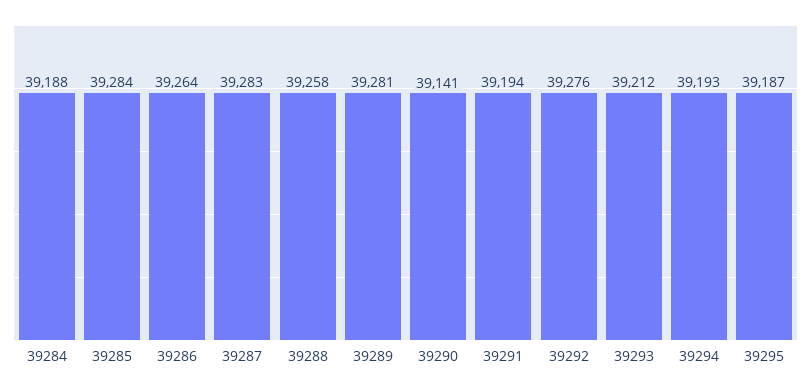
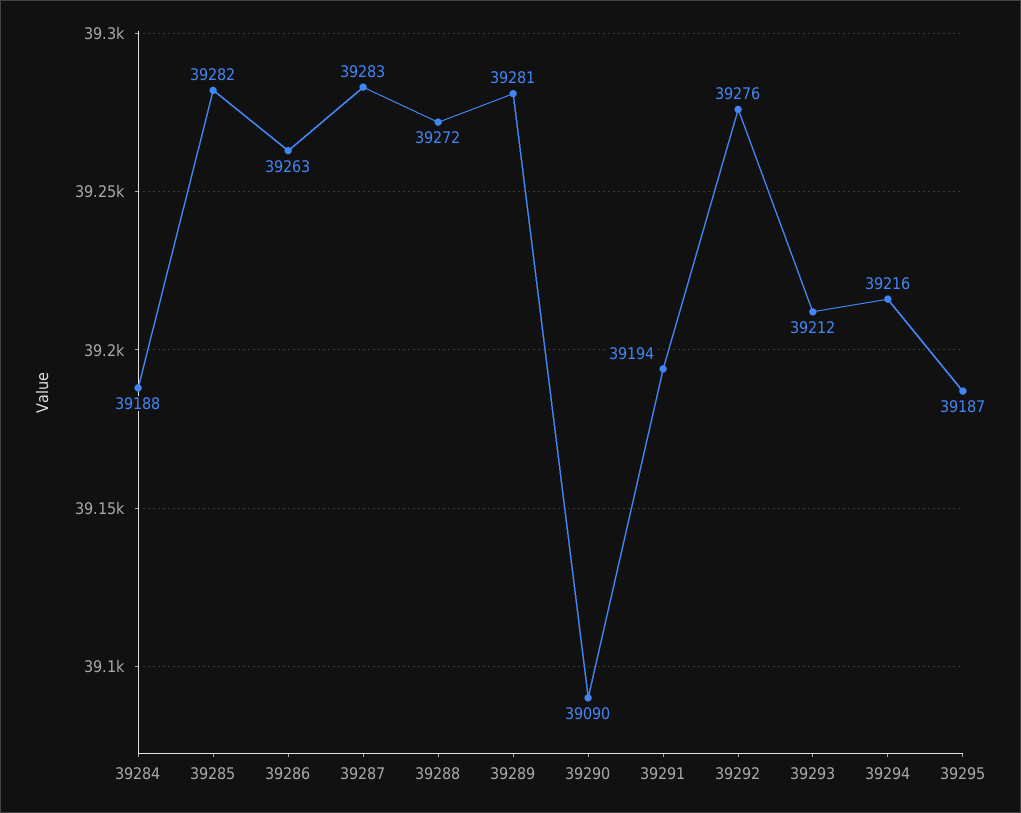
  {
    "39284": 39188,
-   "39285": 39284,
+   "39285": 39282,
-   "39286": 39264,
+   "39286": 39263,
    "39287": 39283,
-   "39288": 39258,
+   "39288": 39272,
    "39289": 39281,
-   "39290": 39141,
+   "39290": 39090,
    "39291": 39194,
    "39292": 39276,
    "39293": 39212,
-   "39294": 39193,
+   "39294": 39216,
    "39295": 39187
  }

